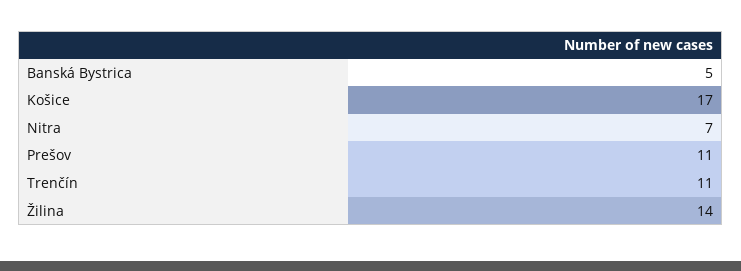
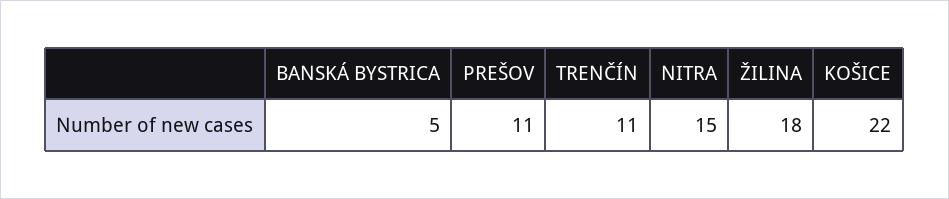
  {
    "Banská Bystrica": 5,
-   "Košice": 17,
+   "Košice": 22,
-   "Nitra": 7,
+   "Nitra": 15,
    "Prešov": 11,
    "Trenčín": 11,
-   "Žilina": 14
+   "Žilina": 18
  }

